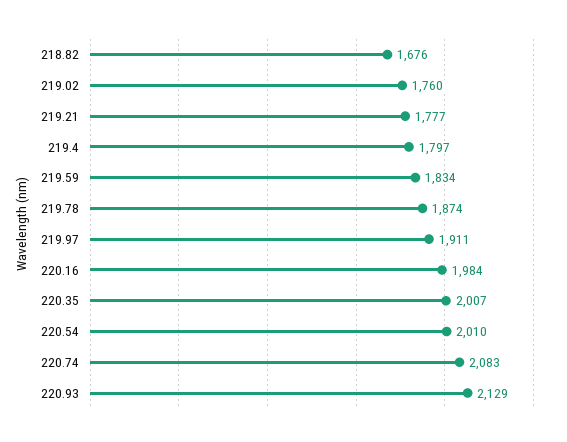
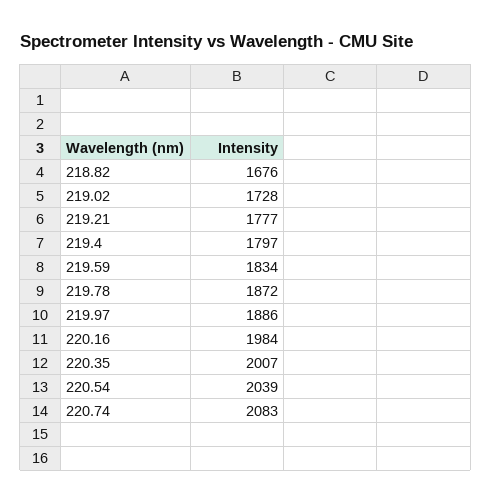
  {
    "218.82": 1676,
-   "219.02": 1760,
+   "219.02": 1728,
    "219.21": 1777,
    "219.4": 1797,
    "219.59": 1834,
-   "219.78": 1874,
+   "219.78": 1872,
-   "219.97": 1911,
+   "219.97": 1886,
    "220.16": 1984,
    "220.35": 2007,
-   "220.54": 2010,
+   "220.54": 2039,
-   "220.74": 2083,
+   "220.74": 2083
-   "220.93": 2129
  }

